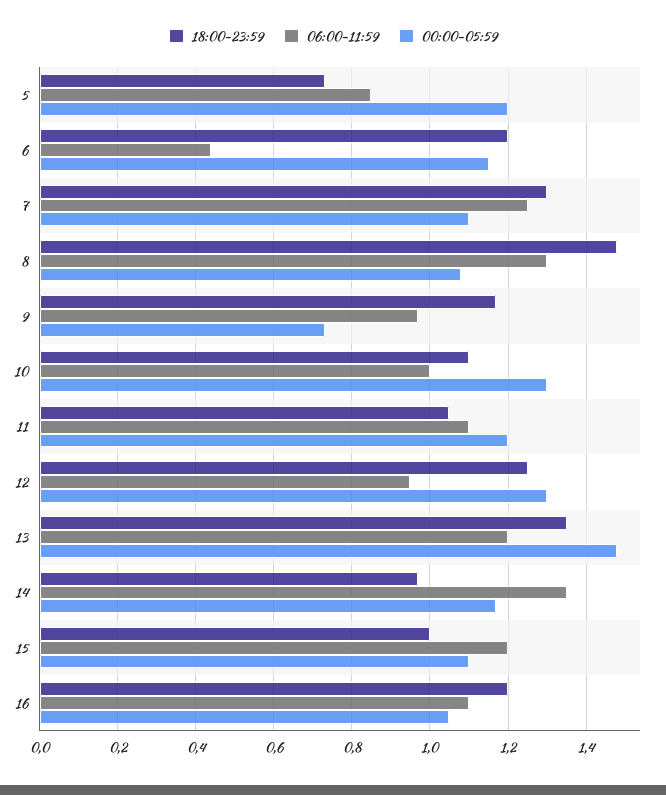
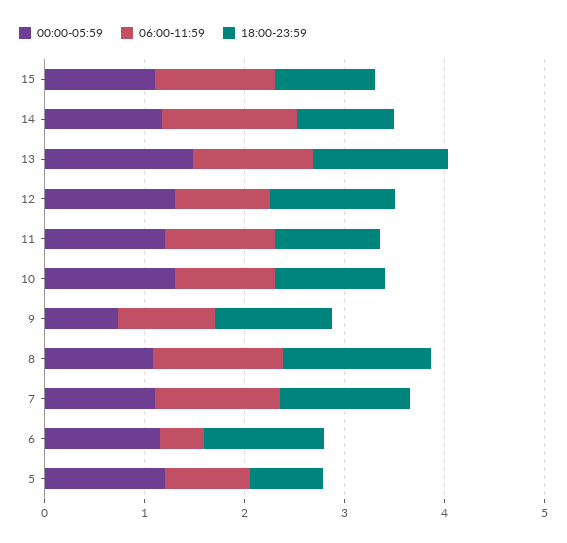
  {
    "18:00-23:59": {
      "5": 0.75,
      "6": 1.2,
      "7": 1.3,
      "8": 1.5,
      "9": 1.15,
      "10": 1.1,
      "11": 1.05,
      "12": 1.25,
      "13": 1.35,
      "14": 0.95,
-     "15": 1,
+     "15": 1
-     "16": 1.2
    },
    "06:00-11:59": {
      "5": 0.85,
      "6": 0.45,
      "7": 1.25,
      "8": 1.3,
      "9": 0.95,
      "10": 1,
      "11": 1.1,
      "12": 0.95,
      "13": 1.2,
      "14": 1.35,
-     "15": 1.2,
+     "15": 1.2
-     "16": 1.1
    },
    "00:00-05:59": {
      "5": 1.2,
      "6": 1.15,
      "7": 1.1,
      "8": 1.1,
      "9": 0.75,
      "10": 1.3,
      "11": 1.2,
      "12": 1.3,
      "13": 1.5,
      "14": 1.15,
-     "15": 1.1,
+     "15": 1.1
-     "16": 1.05
    }
  }

